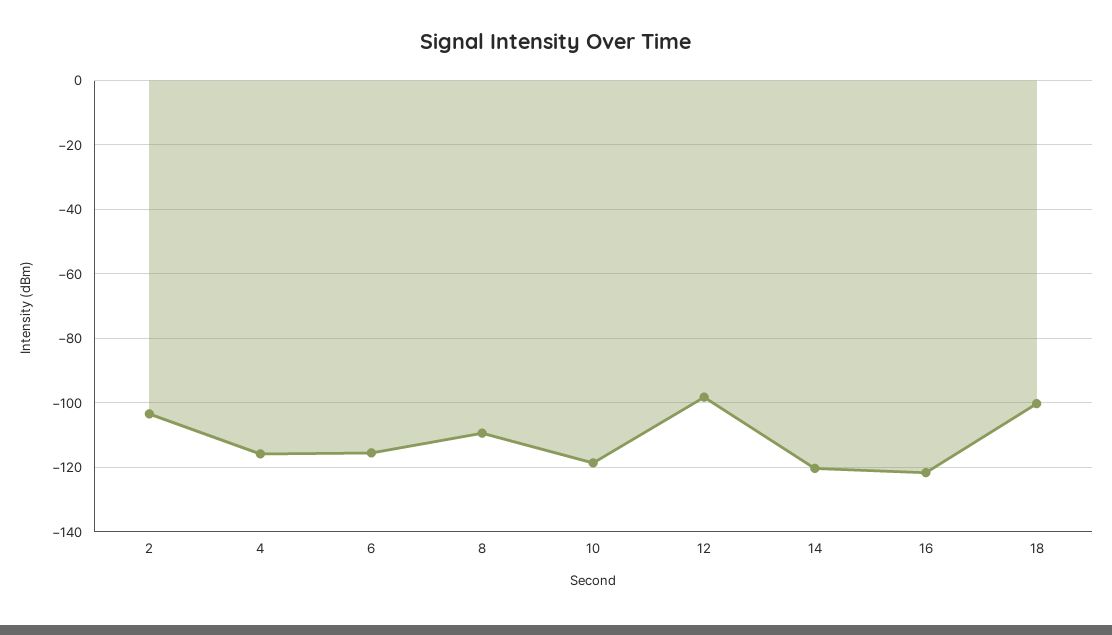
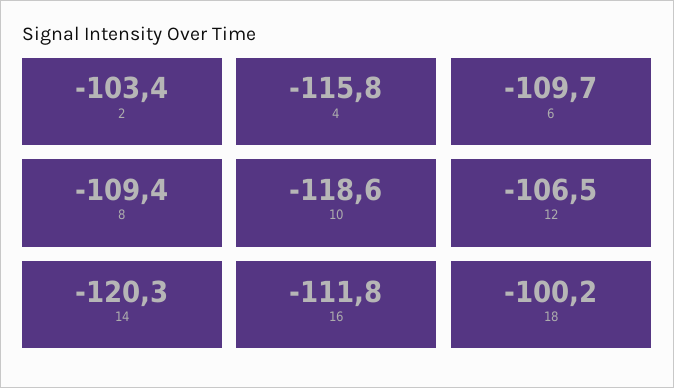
  {
    "2": -103.4,
    "4": -115.8,
-   "6": -116,
+   "6": -109.7,
    "8": -109.4,
    "10": -118.6,
-   "12": -98,
+   "12": -106.5,
    "14": -120.3,
-   "16": -122,
+   "16": -111.8,
    "18": -100.2
  }

